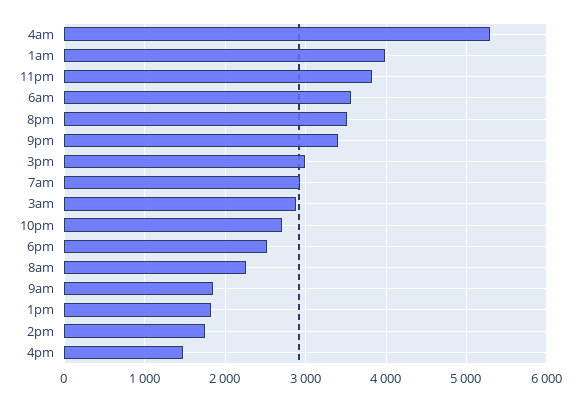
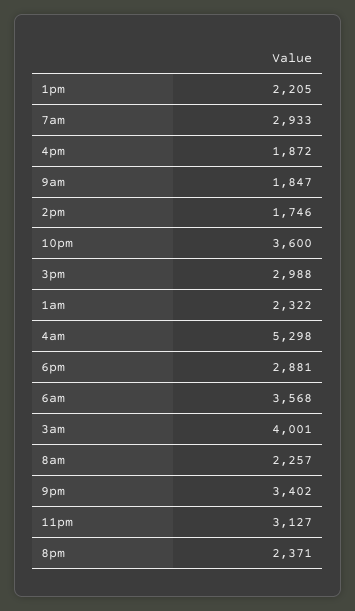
  {
    "4am": 5298,
-   "1am": 4000,
+   "1am": 2322,
-   "11pm": 3800,
+   "11pm": 3127,
    "6am": 3568,
-   "8pm": 3500,
+   "8pm": 2371,
    "9pm": 3402,
    "3pm": 2988,
    "7am": 2933,
-   "3am": 2900,
+   "3am": 4001,
-   "10pm": 2700,
+   "10pm": 3600,
-   "6pm": 2500,
+   "6pm": 2881,
    "8am": 2257,
    "9am": 1847,
-   "1pm": 1800,
+   "1pm": 2205,
    "2pm": 1746,
-   "4pm": 1500
+   "4pm": 1872
  }

